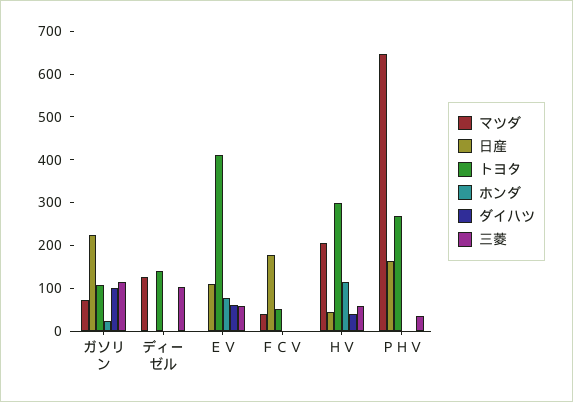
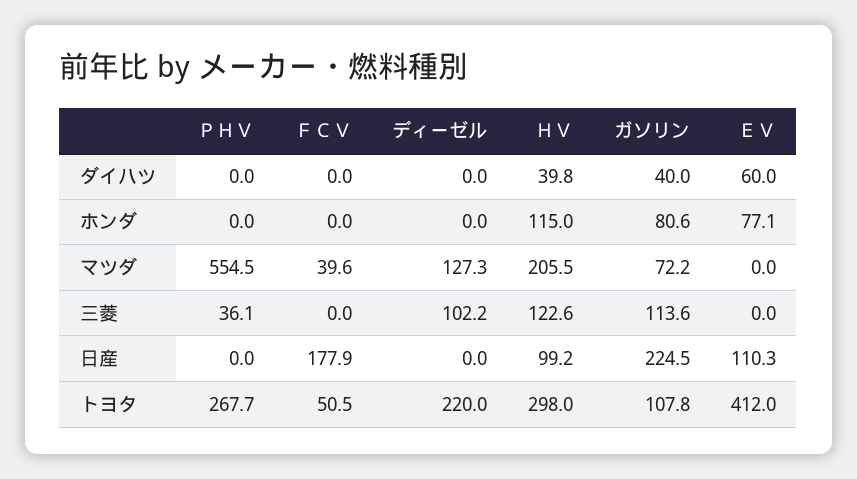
  {
    "マツダ": {
      "ガソリン": 72.2,
      "ディーゼル": 127.3,
      "ＥＶ": 0,
      "ＦＣＶ": 39.6,
      "ＨＶ": 205.5,
-     "ＰＨＶ": 640
+     "ＰＨＶ": 554.5
    },
    "日産": {
      "ガソリン": 224.5,
      "ディーゼル": 0,
      "ＥＶ": 110.3,
      "ＦＣＶ": 177.9,
-     "ＨＶ": 40,
+     "ＨＶ": 99.2,
-     "ＰＨＶ": 160
+     "ＰＨＶ": 0
    },
    "トヨタ": {
      "ガソリン": 107.8,
-     "ディーゼル": 140,
+     "ディーゼル": 220,
      "ＥＶ": 412,
      "ＦＣＶ": 50.5,
      "ＨＶ": 298,
      "ＰＨＶ": 267.7
    },
    "ホンダ": {
-     "ガソリン": 20,
+     "ガソリン": 80.6,
      "ディーゼル": 0,
      "ＥＶ": 77.1,
      "ＦＣＶ": 0,
      "ＨＶ": 115,
      "ＰＨＶ": 0
    },
    "ダイハツ": {
-     "ガソリン": 100,
+     "ガソリン": 40,
      "ディーゼル": 0,
      "ＥＶ": 60,
      "ＦＣＶ": 0,
      "ＨＶ": 39.8,
      "ＰＨＶ": 0
    },
    "三菱": {
      "ガソリン": 113.6,
      "ディーゼル": 102.2,
-     "ＥＶ": 60,
+     "ＥＶ": 0,
      "ＦＣＶ": 0,
-     "ＨＶ": 60,
+     "ＨＶ": 122.6,
      "ＰＨＶ": 36.1
    }
  }

